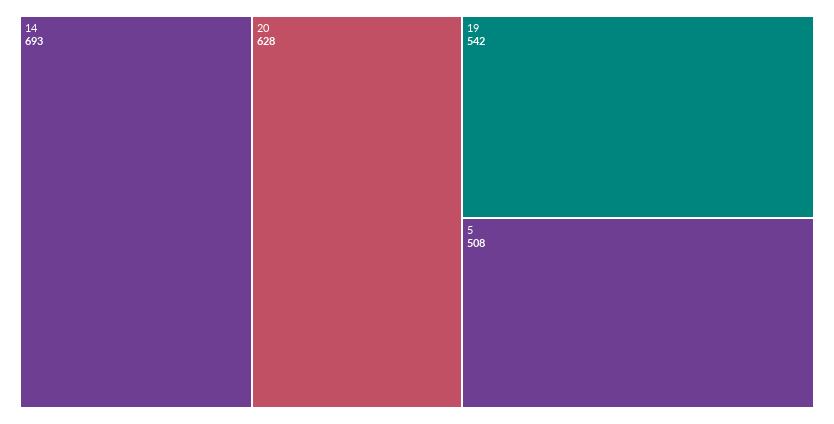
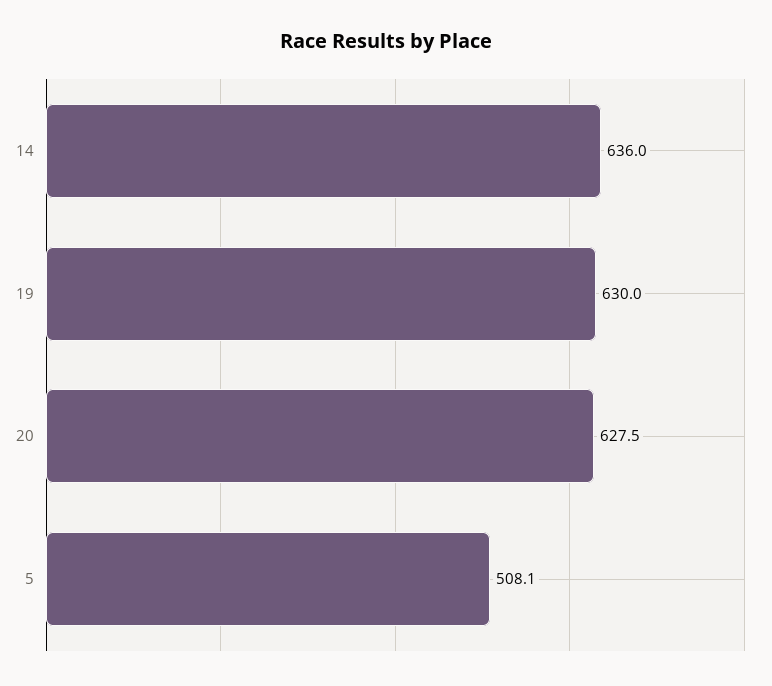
  {
-   "14": 693,
+   "14": 636,
    "20": 627.5,
-   "19": 542,
+   "19": 630,
    "5": 508.1
  }

